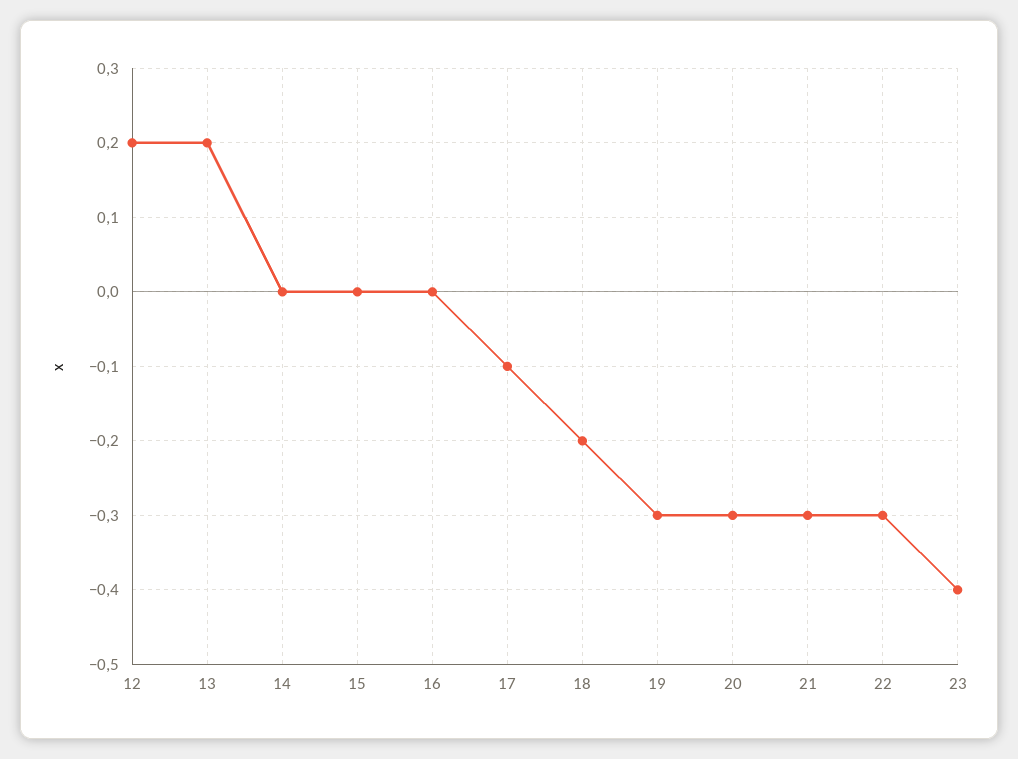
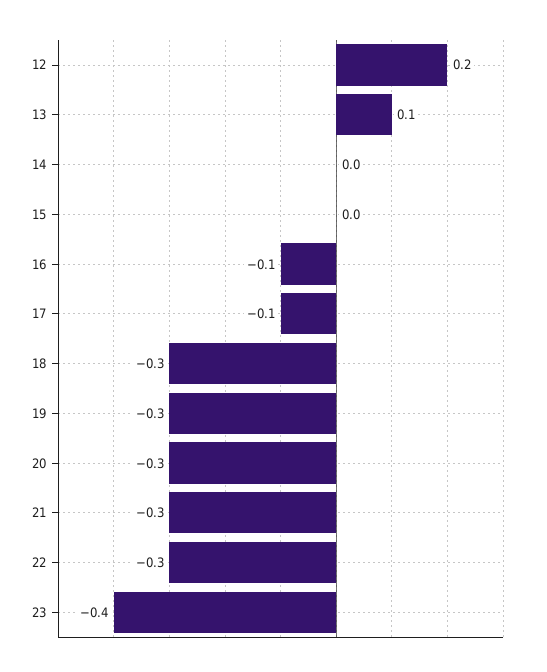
  {
    "12": 0.2,
-   "13": 0.2,
+   "13": 0.1,
    "14": 0,
    "15": 0,
-   "16": 0,
+   "16": -0.1,
    "17": -0.1,
-   "18": -0.2,
+   "18": -0.3,
    "19": -0.3,
    "20": -0.3,
    "21": -0.3,
    "22": -0.3,
    "23": -0.4
  }

